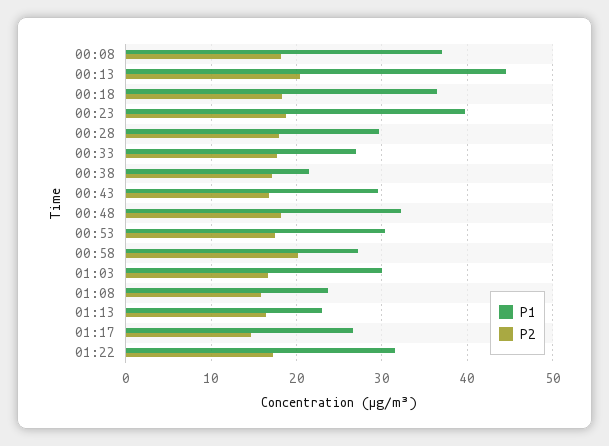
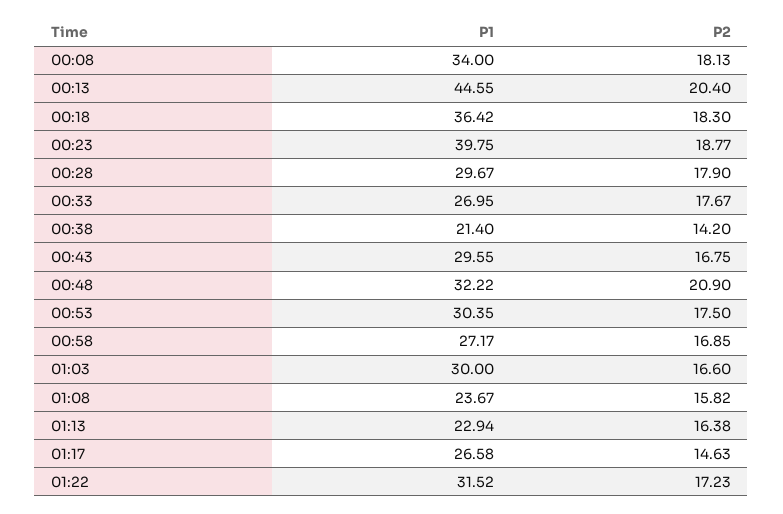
  {
    "P1": {
-     "00:08": 37,
+     "00:08": 34,
      "00:13": 44.55,
      "00:18": 36.42,
      "00:23": 39.75,
      "00:28": 29.67,
      "00:33": 26.95,
      "00:38": 21.4,
      "00:43": 29.55,
      "00:48": 32.22,
      "00:53": 30.35,
      "00:58": 27.17,
      "01:03": 30,
      "01:08": 23.67,
      "01:13": 22.94,
      "01:17": 26.58,
      "01:22": 31.52
    },
    "P2": {
      "00:08": 18.13,
      "00:13": 20.4,
      "00:18": 18.3,
      "00:23": 18.77,
      "00:28": 17.9,
      "00:33": 17.67,
-     "00:38": 17,
+     "00:38": 14.2,
      "00:43": 16.75,
-     "00:48": 18,
+     "00:48": 20.9,
      "00:53": 17.5,
-     "00:58": 20,
+     "00:58": 16.85,
      "01:03": 16.6,
      "01:08": 15.82,
      "01:13": 16.38,
      "01:17": 14.63,
      "01:22": 17.23
    }
  }

